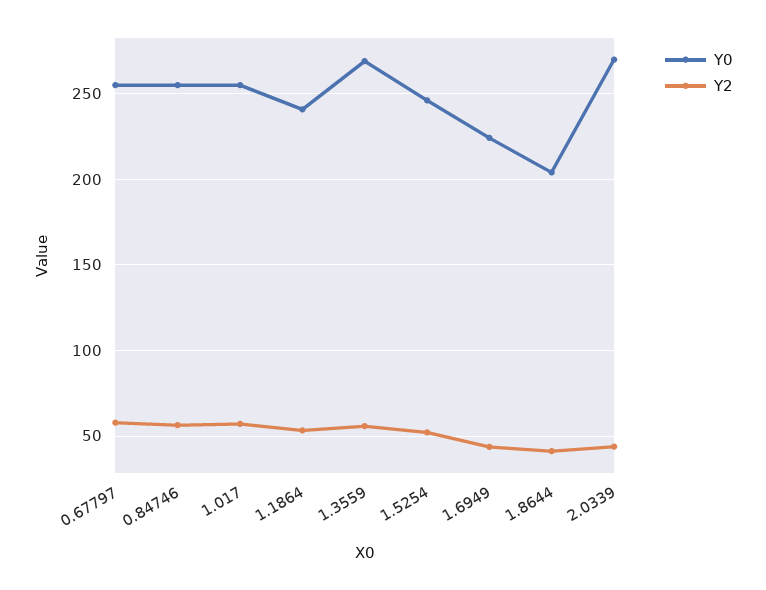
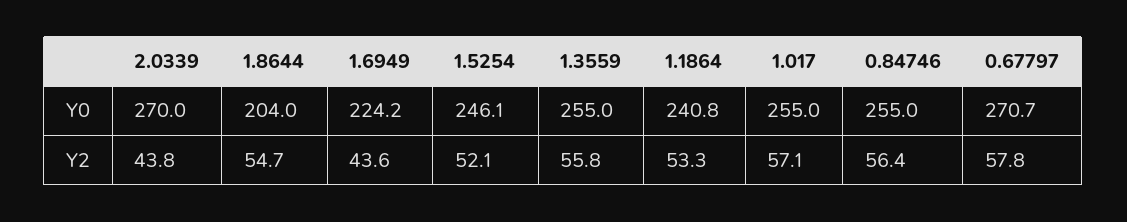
  {
    "Y0": {
-     "0.67797": 255,
+     "0.67797": 270.7,
      "0.84746": 255,
      "1.017": 255,
      "1.1864": 240.8,
-     "1.3559": 270,
+     "1.3559": 255,
      "1.5254": 246.1,
      "1.6949": 224.2,
      "1.8644": 204,
      "2.0339": 270
    },
    "Y2": {
      "0.67797": 57.8,
      "0.84746": 56.4,
      "1.017": 57.1,
      "1.1864": 53.3,
      "1.3559": 55.8,
      "1.5254": 52.1,
      "1.6949": 43.6,
-     "1.8644": 40,
+     "1.8644": 54.7,
      "2.0339": 43.8
    }
  }

